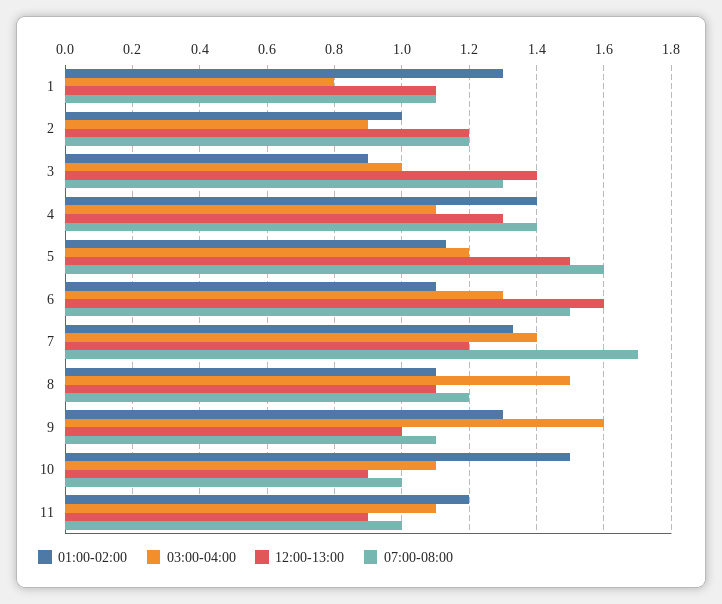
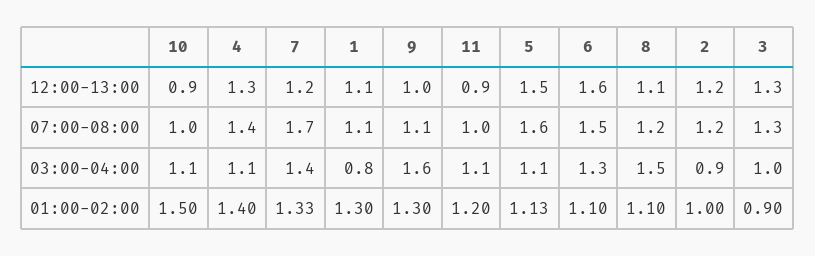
  {
    "01:00-02:00": {
      "1": 1.3,
      "2": 1,
      "3": 0.9,
      "4": 1.4,
      "5": 1.13,
      "6": 1.1,
      "7": 1.33,
      "8": 1.1,
      "9": 1.3,
      "10": 1.5,
      "11": 1.2
    },
    "03:00-04:00": {
      "1": 0.8,
      "2": 0.9,
      "3": 1,
      "4": 1.1,
-     "5": 1.2,
+     "5": 1.1,
      "6": 1.3,
      "7": 1.4,
      "8": 1.5,
      "9": 1.6,
      "10": 1.1,
      "11": 1.1
    },
    "12:00-13:00": {
      "1": 1.1,
      "2": 1.2,
-     "3": 1.4,
+     "3": 1.3,
      "4": 1.3,
      "5": 1.5,
      "6": 1.6,
      "7": 1.2,
      "8": 1.1,
      "9": 1,
      "10": 0.9,
      "11": 0.9
    },
    "07:00-08:00": {
      "1": 1.1,
      "2": 1.2,
      "3": 1.3,
      "4": 1.4,
      "5": 1.6,
      "6": 1.5,
      "7": 1.7,
      "8": 1.2,
      "9": 1.1,
      "10": 1,
      "11": 1
    }
  }

